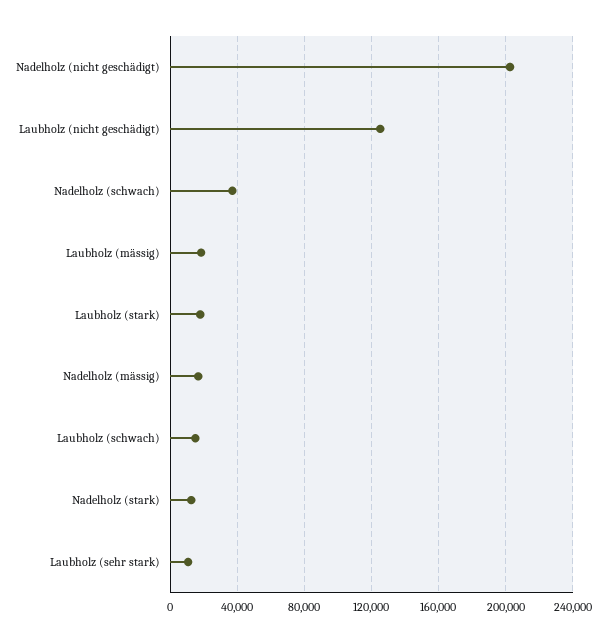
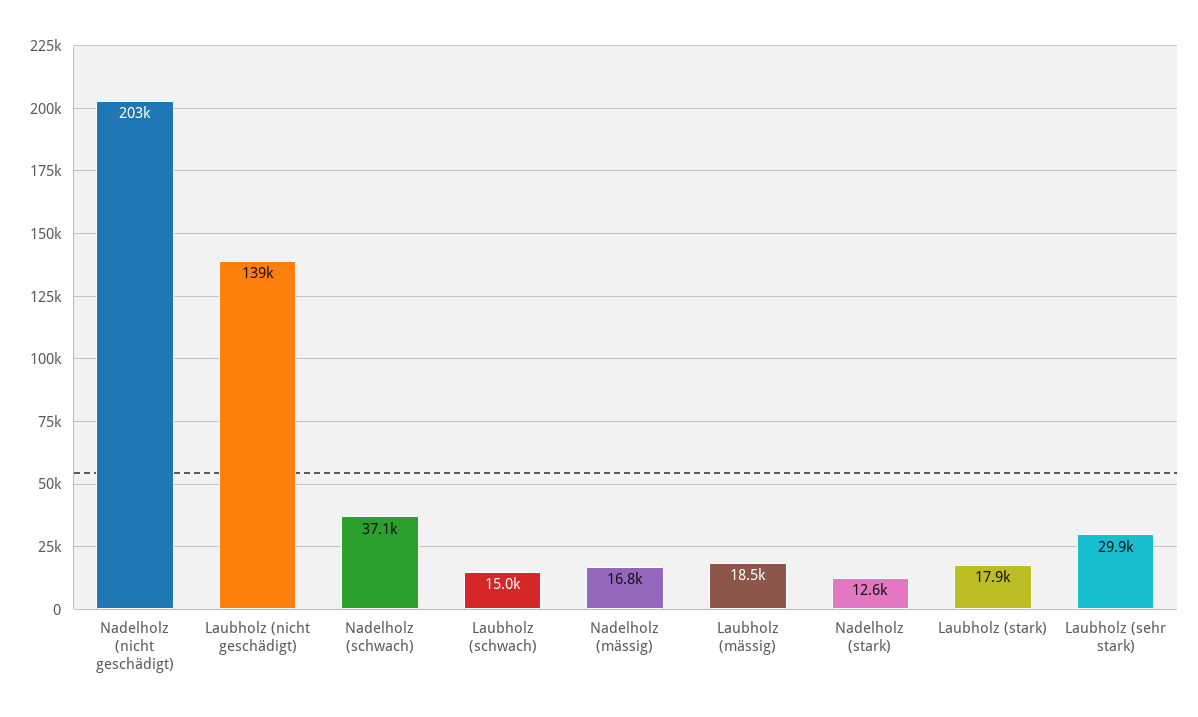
  {
    "Nadelholz (nicht geschädigt)": 203000,
-   "Laubholz (nicht geschädigt)": 125000,
+   "Laubholz (nicht geschädigt)": 139000,
    "Nadelholz (schwach)": 37100,
    "Laubholz (mässig)": 18500,
    "Laubholz (stark)": 17900,
    "Nadelholz (mässig)": 16800,
    "Laubholz (schwach)": 15000,
    "Nadelholz (stark)": 12600,
-   "Laubholz (sehr stark)": 10000
+   "Laubholz (sehr stark)": 29900
  }

